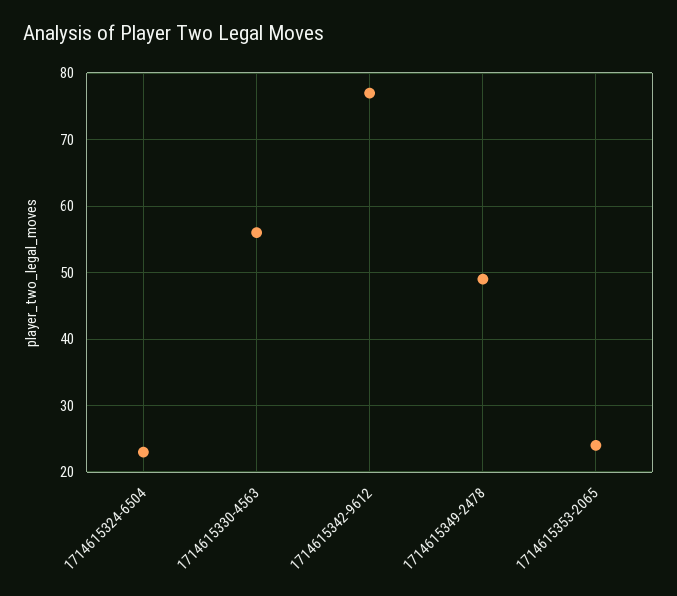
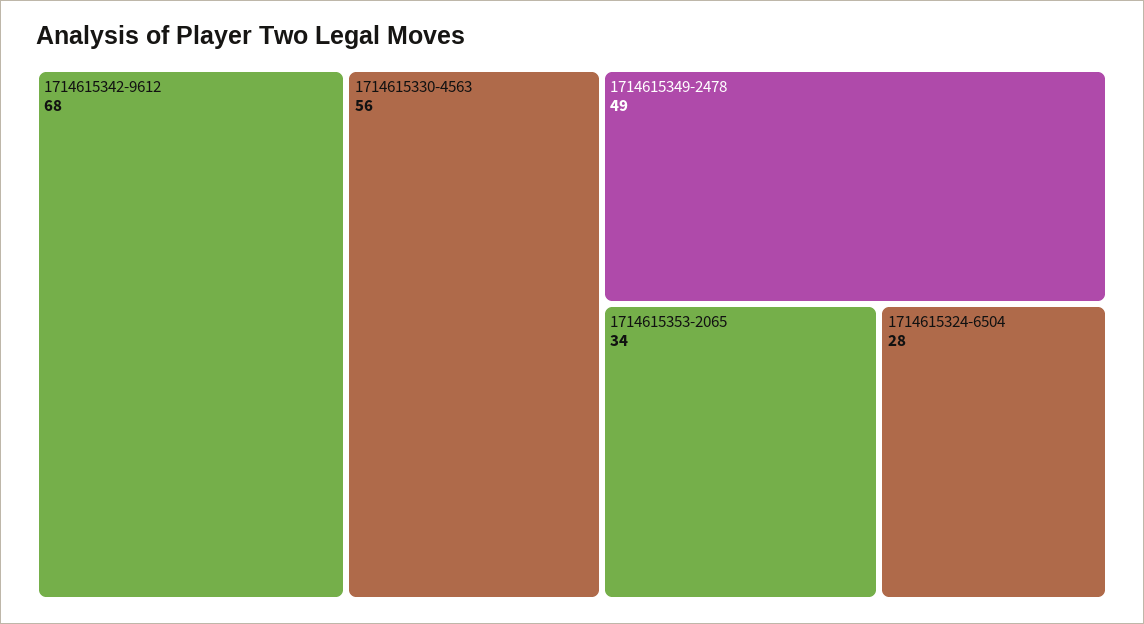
  {
-   "1714615324-6504": 23,
+   "1714615324-6504": 28,
    "1714615330-4563": 56,
-   "1714615342-9612": 77,
+   "1714615342-9612": 68,
    "1714615349-2478": 49,
-   "1714615353-2065": 24
+   "1714615353-2065": 34
  }

